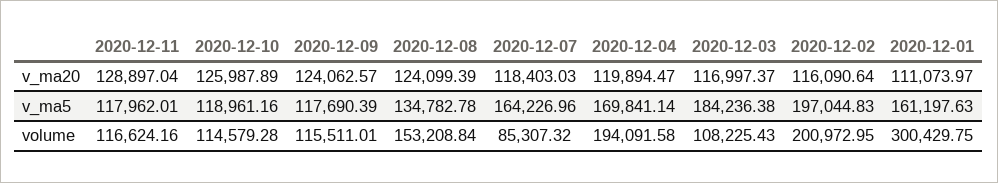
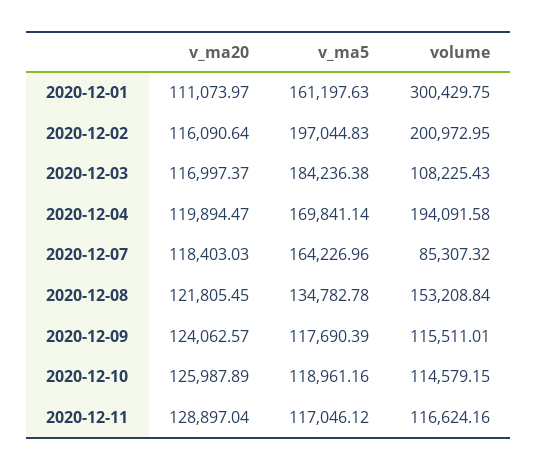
  {
    "2020-12-11": {
      "v_ma20": 128897.04,
-     "v_ma5": 117962.01,
+     "v_ma5": 117046.12,
      "volume": 116624.16
    },
    "2020-12-10": {
      "v_ma20": 125987.89,
      "v_ma5": 118961.16,
-     "volume": 114579.28
+     "volume": 114579.15
    },
    "2020-12-09": {
      "v_ma20": 124062.57,
      "v_ma5": 117690.39,
      "volume": 115511.01
    },
    "2020-12-08": {
-     "v_ma20": 124099.39,
+     "v_ma20": 121805.45,
      "v_ma5": 134782.78,
      "volume": 153208.84
    },
    "2020-12-07": {
      "v_ma20": 118403.03,
      "v_ma5": 164226.96,
      "volume": 85307.32
    },
    "2020-12-04": {
      "v_ma20": 119894.47,
      "v_ma5": 169841.14,
      "volume": 194091.58
    },
    "2020-12-03": {
      "v_ma20": 116997.37,
      "v_ma5": 184236.38,
      "volume": 108225.43
    },
    "2020-12-02": {
      "v_ma20": 116090.64,
      "v_ma5": 197044.83,
      "volume": 200972.95
    },
    "2020-12-01": {
      "v_ma20": 111073.97,
      "v_ma5": 161197.63,
      "volume": 300429.75
    }
  }

